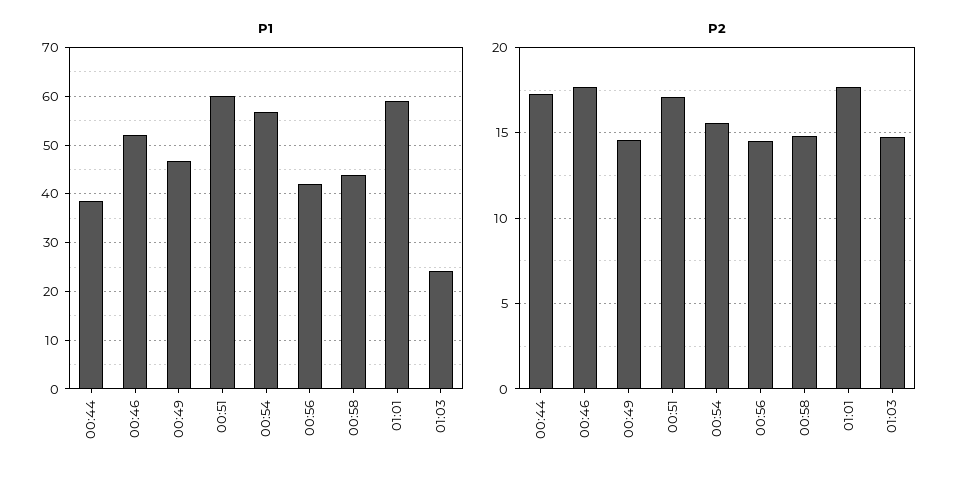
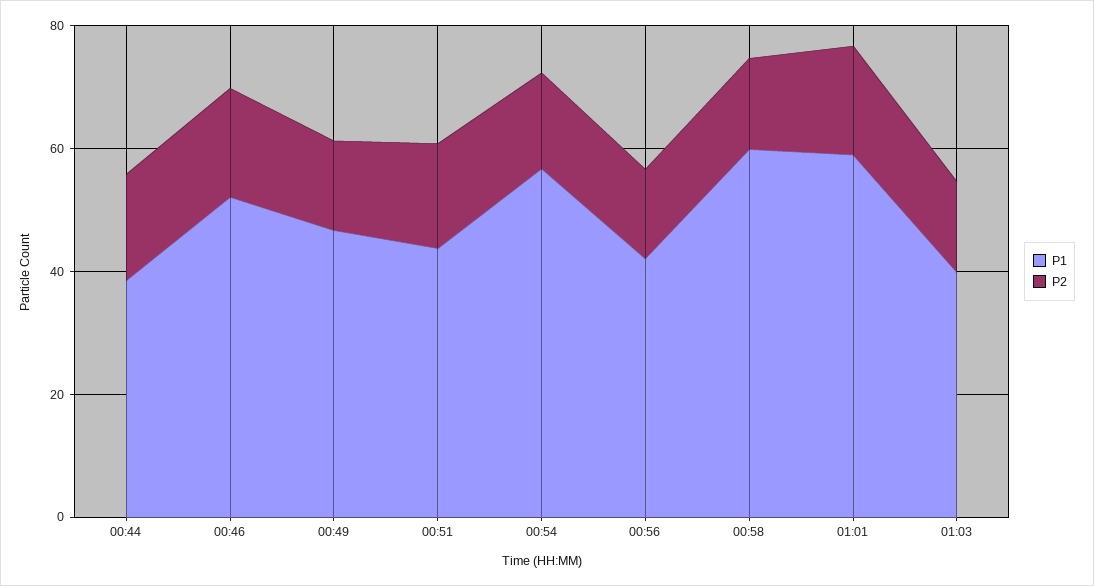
  {
    "P1": {
      "00:44": 38,
      "00:46": 52,
      "00:49": 46,
-     "00:51": 60,
+     "00:51": 45,
      "00:54": 56,
      "00:56": 42,
-     "00:58": 44,
+     "00:58": 60,
      "01:01": 58,
-     "01:03": 24
+     "01:03": 40
    },
    "P2": {
      "00:44": 17.5,
      "00:46": 17.5,
      "00:49": 14.5,
      "00:51": 17,
      "00:54": 15.5,
      "00:56": 14.5,
      "00:58": 15,
      "01:01": 17.5,
      "01:03": 14.5
    }
  }

